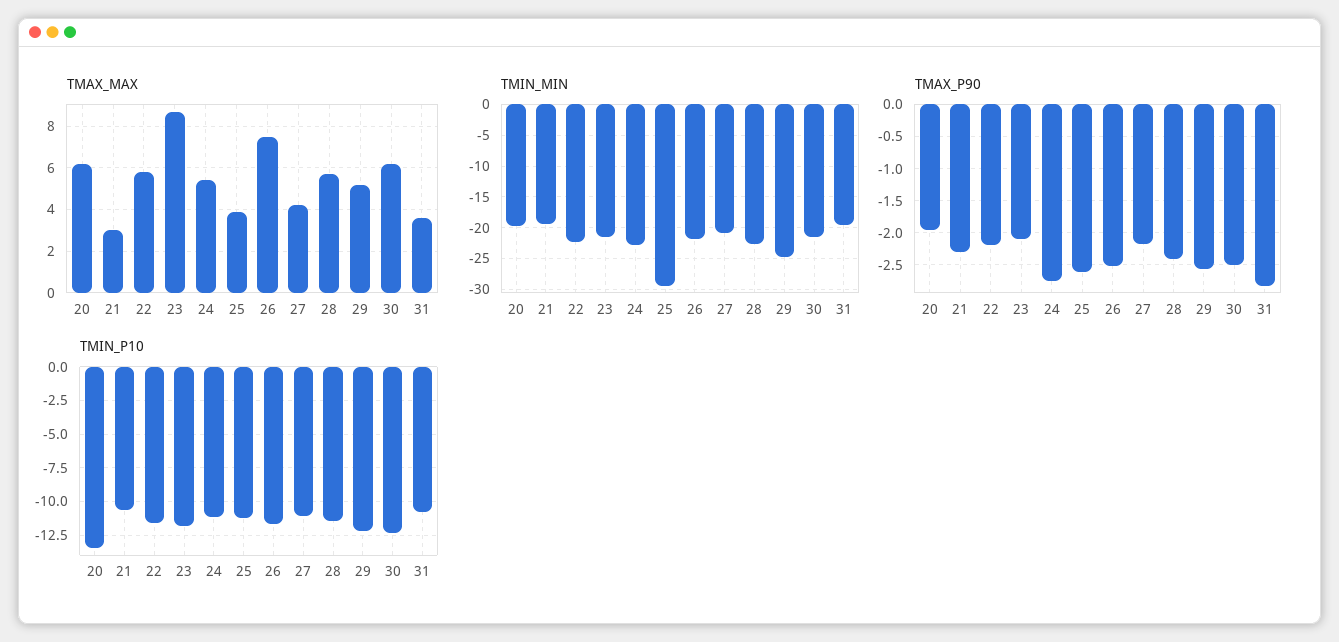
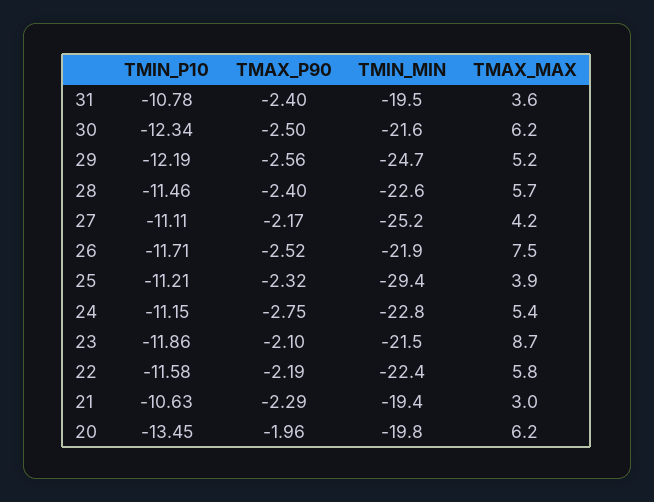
  {
    "TMAX_MAX": {
      "20": 6.2,
      "21": 3,
      "22": 5.8,
      "23": 8.7,
      "24": 5.4,
      "25": 3.9,
      "26": 7.5,
      "27": 4.2,
      "28": 5.7,
      "29": 5.2,
      "30": 6.2,
      "31": 3.6
    },
    "TMIN_MIN": {
      "20": -19.8,
      "21": -19.4,
      "22": -22.4,
      "23": -21.5,
      "24": -22.8,
      "25": -29.4,
      "26": -21.9,
-     "27": -21,
+     "27": -25.2,
      "28": -22.6,
      "29": -24.7,
      "30": -21.6,
      "31": -19.5
    },
    "TMAX_P90": {
      "20": -1.96,
      "21": -2.29,
      "22": -2.19,
      "23": -2.1,
      "24": -2.75,
-     "25": -2.6,
+     "25": -2.32,
      "26": -2.52,
      "27": -2.17,
      "28": -2.4,
      "29": -2.56,
      "30": -2.5,
-     "31": -2.8
+     "31": -2.4
    },
    "TMIN_P10": {
      "20": -13.45,
      "21": -10.63,
      "22": -11.58,
      "23": -11.86,
      "24": -11.15,
      "25": -11.21,
      "26": -11.71,
      "27": -11.11,
      "28": -11.46,
      "29": -12.19,
      "30": -12.34,
      "31": -10.78
    }
  }

